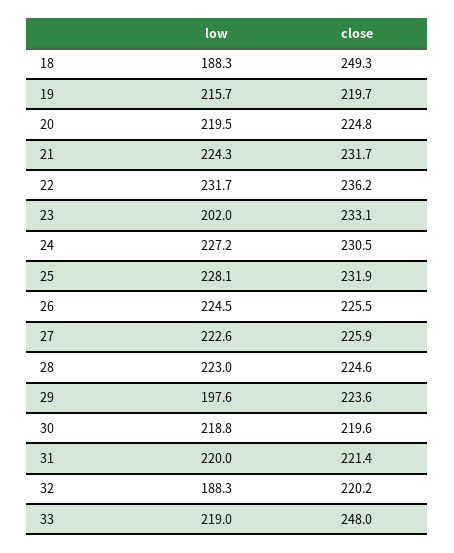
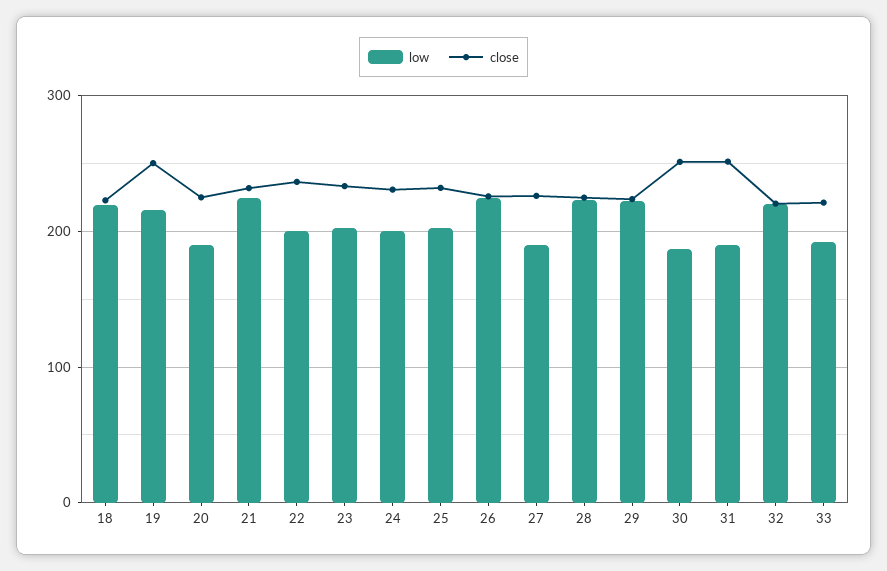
  {
    "low": {
-     "18": 188.3,
+     "18": 220,
      "19": 215.7,
-     "20": 219.5,
+     "20": 190,
      "21": 224.3,
-     "22": 231.7,
+     "22": 200,
      "23": 202,
-     "24": 227.2,
+     "24": 200,
-     "25": 228.1,
+     "25": 200,
      "26": 224.5,
-     "27": 222.6,
+     "27": 190,
      "28": 223,
-     "29": 197.6,
+     "29": 220,
-     "30": 218.8,
+     "30": 190,
-     "31": 220,
+     "31": 190,
-     "32": 188.3,
+     "32": 220,
-     "33": 219
+     "33": 190
    },
    "close": {
-     "18": 249.3,
+     "18": 220,
-     "19": 219.7,
+     "19": 250,
      "20": 224.8,
      "21": 231.7,
      "22": 236.2,
      "23": 233.1,
      "24": 230.5,
      "25": 231.9,
      "26": 225.5,
      "27": 225.9,
      "28": 224.6,
      "29": 223.6,
-     "30": 219.6,
+     "30": 250,
-     "31": 221.4,
+     "31": 250,
      "32": 220.2,
-     "33": 248
+     "33": 220
    }
  }

